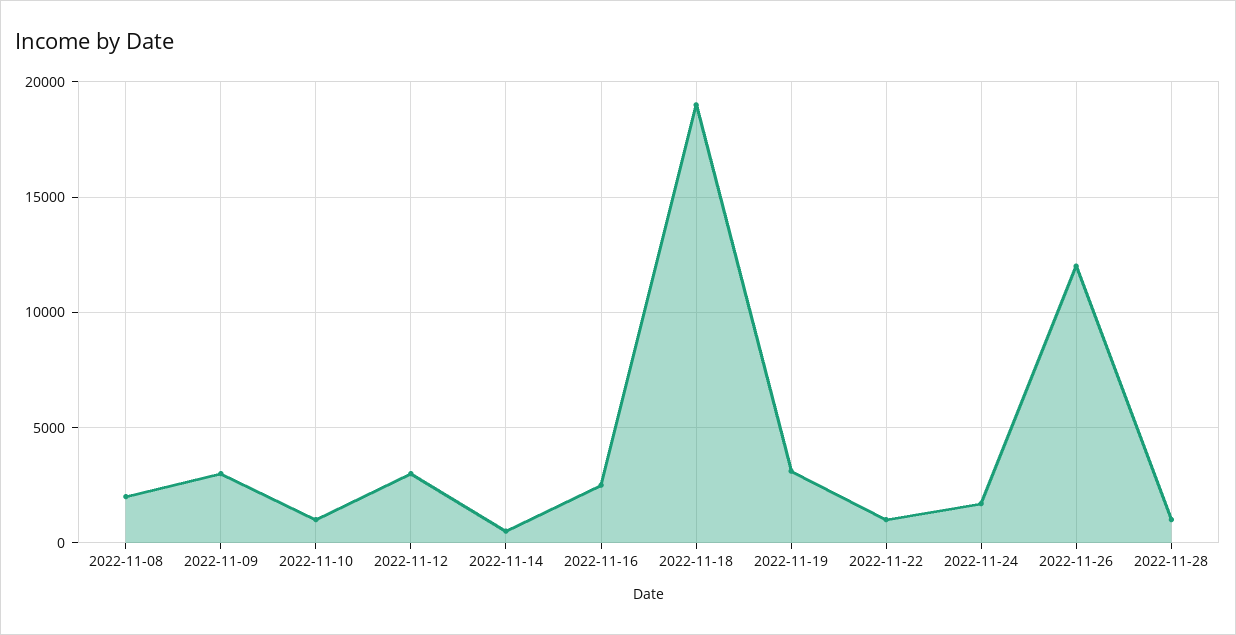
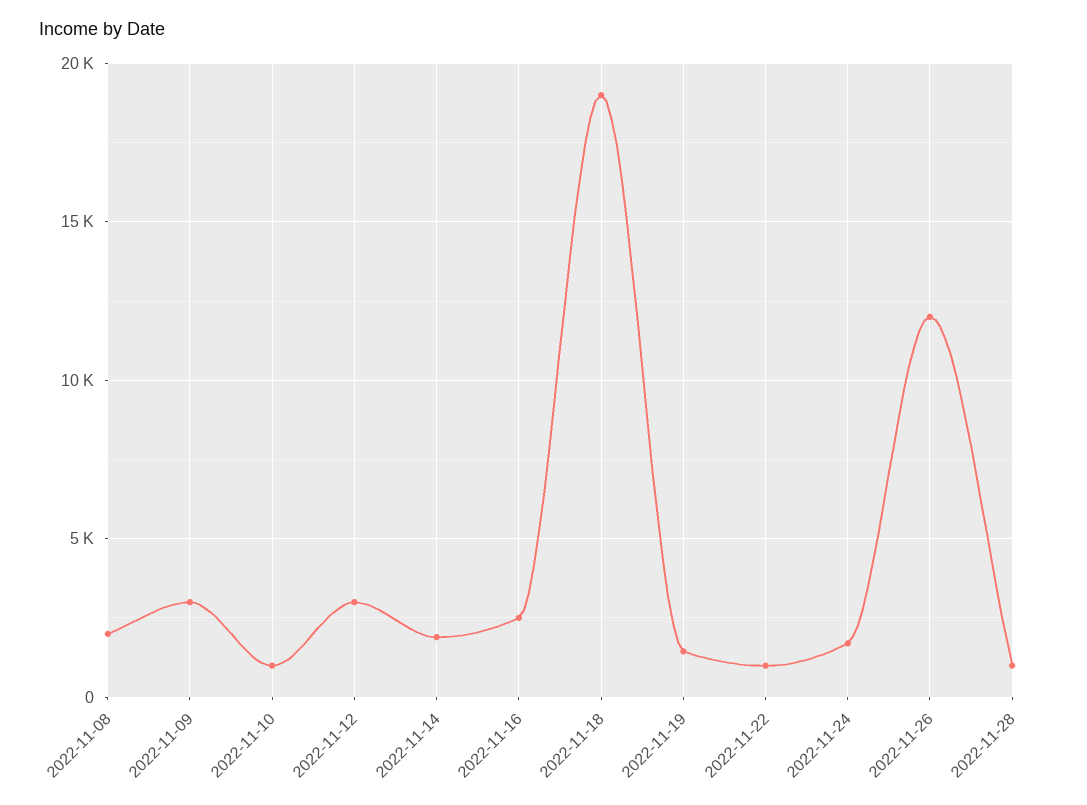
  {
    "2022-11-08": 2000,
    "2022-11-09": 3000,
    "2022-11-10": 1000,
    "2022-11-12": 3000,
-   "2022-11-14": 500,
+   "2022-11-14": 2000,
    "2022-11-16": 2500,
    "2022-11-18": 19000,
-   "2022-11-19": 3000,
+   "2022-11-19": 1500,
    "2022-11-22": 1000,
    "2022-11-24": 1500,
    "2022-11-26": 12000,
    "2022-11-28": 1000
  }

